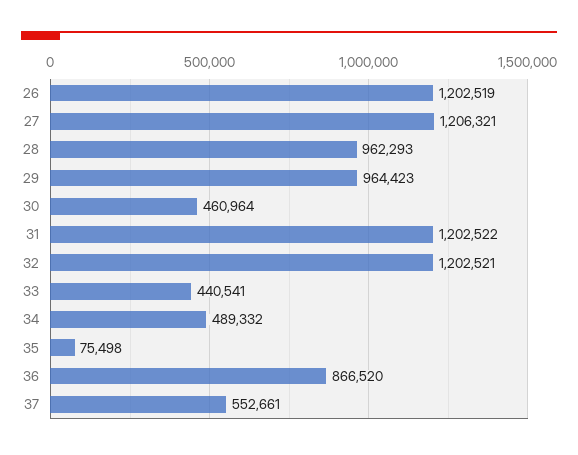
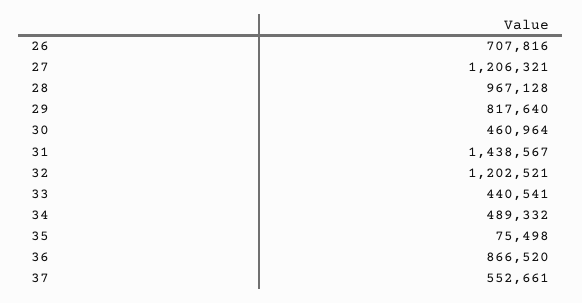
  {
-   "26": 1202519,
+   "26": 707816,
    "27": 1206321,
-   "28": 962293,
+   "28": 967128,
-   "29": 964423,
+   "29": 817640,
    "30": 460964,
-   "31": 1202522,
+   "31": 1438567,
    "32": 1202521,
    "33": 440541,
    "34": 489332,
    "35": 75498,
    "36": 866520,
    "37": 552661
  }

